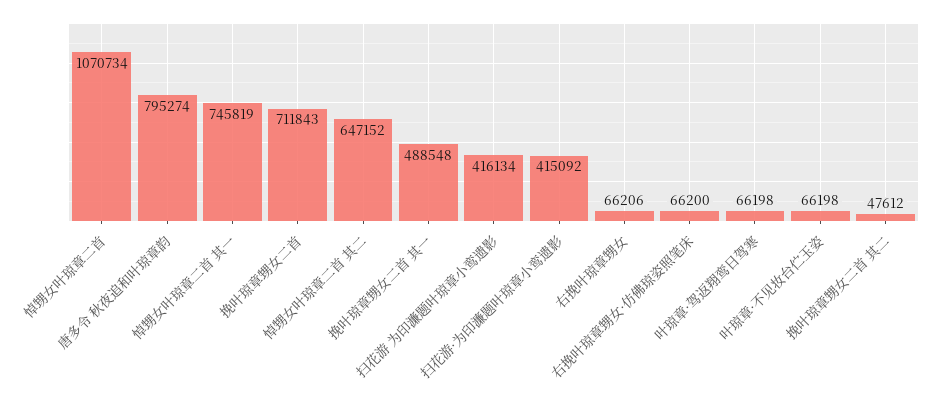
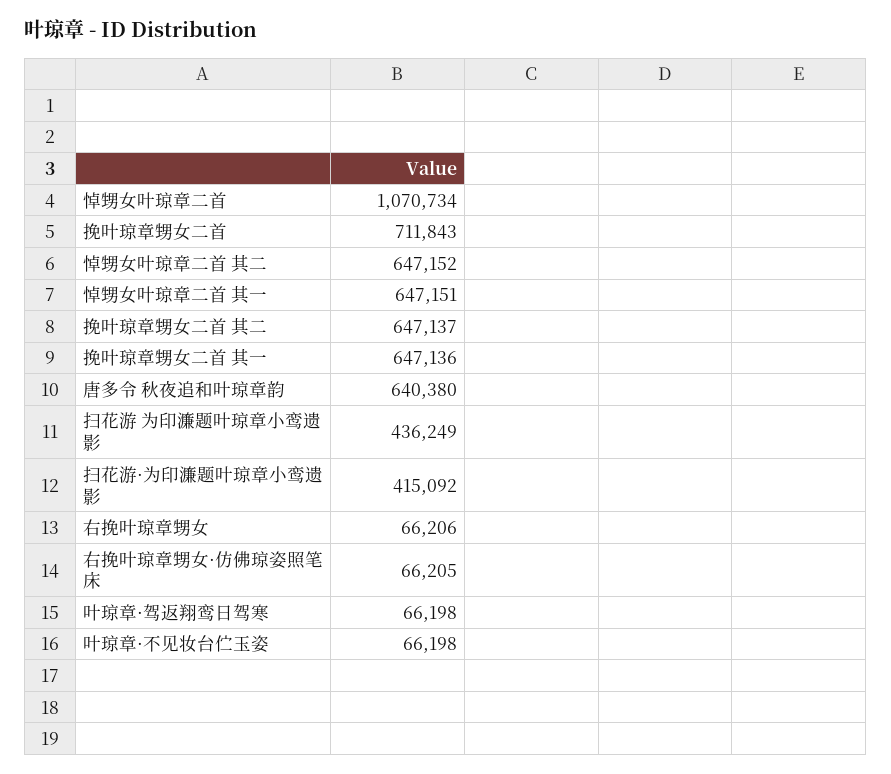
  {
    "悼甥女叶琼章二首": 1070734,
-   "唐多令 秋夜追和叶琼章韵": 795274,
+   "唐多令 秋夜追和叶琼章韵": 640380,
-   "悼甥女叶琼章二首 其一": 745819,
+   "悼甥女叶琼章二首 其一": 647151,
    "挽叶琼章甥女二首": 711843,
    "悼甥女叶琼章二首 其二": 647152,
-   "挽叶琼章甥女二首 其一": 488548,
+   "挽叶琼章甥女二首 其一": 647136,
-   "扫花游 为印濂题叶琼章小鸾遗影": 416134,
+   "扫花游 为印濂题叶琼章小鸾遗影": 436249,
    "扫花游·为印濂题叶琼章小鸾遗影": 415092,
    "右挽叶琼章甥女": 66206,
-   "右挽叶琼章甥女·仿佛琼姿照笔床": 66200,
+   "右挽叶琼章甥女·仿佛琼姿照笔床": 66205,
    "叶琼章·驾返翔鸾日驾寒": 66198,
    "叶琼章·不见妆台伫玉姿": 66198,
-   "挽叶琼章甥女二首 其二": 47612
+   "挽叶琼章甥女二首 其二": 647137
  }

